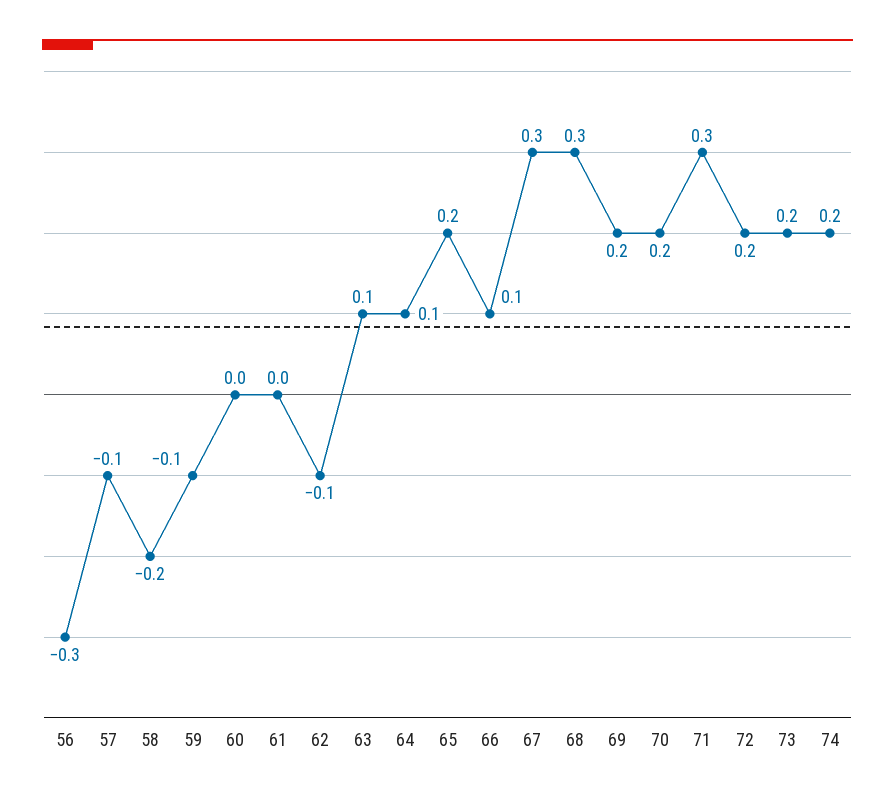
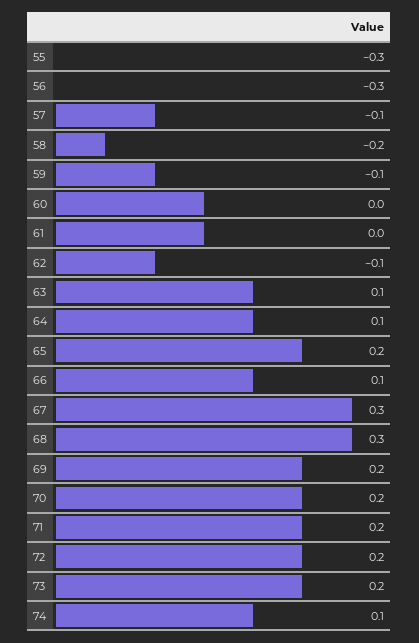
  {
    "56": -0.3,
    "57": -0.1,
    "58": -0.2,
    "59": -0.1,
    "60": 0,
    "61": 0,
    "62": -0.1,
    "63": 0.1,
    "64": 0.1,
    "65": 0.2,
    "66": 0.1,
    "67": 0.3,
    "68": 0.3,
    "69": 0.2,
    "70": 0.2,
-   "71": 0.3,
+   "71": 0.2,
    "72": 0.2,
    "73": 0.2,
-   "74": 0.2
+   "74": 0.1,
+   "55": -0.3
  }

